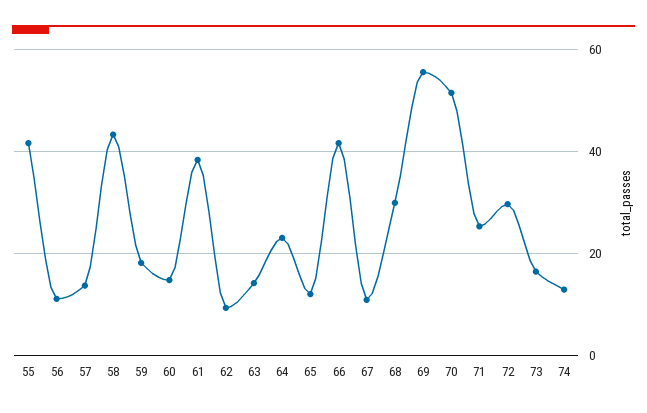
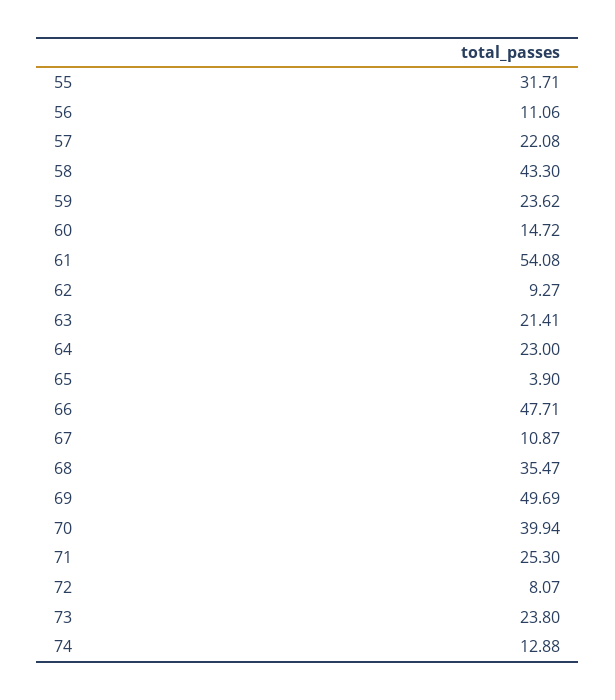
  {
-   "55": 42,
+   "55": 31.71,
    "56": 11.06,
-   "57": 14,
+   "57": 22.08,
    "58": 43.3,
-   "59": 18,
+   "59": 23.62,
    "60": 14.72,
-   "61": 38,
+   "61": 54.08,
    "62": 9.27,
-   "63": 14,
+   "63": 21.41,
    "64": 23,
-   "65": 12,
+   "65": 3.9,
-   "66": 42,
+   "66": 47.71,
    "67": 10.87,
-   "68": 30,
+   "68": 35.47,
-   "69": 56,
+   "69": 49.69,
-   "70": 52,
+   "70": 39.94,
    "71": 25.3,
-   "72": 30,
+   "72": 8.07,
-   "73": 16,
+   "73": 23.8,
    "74": 12.88
  }

